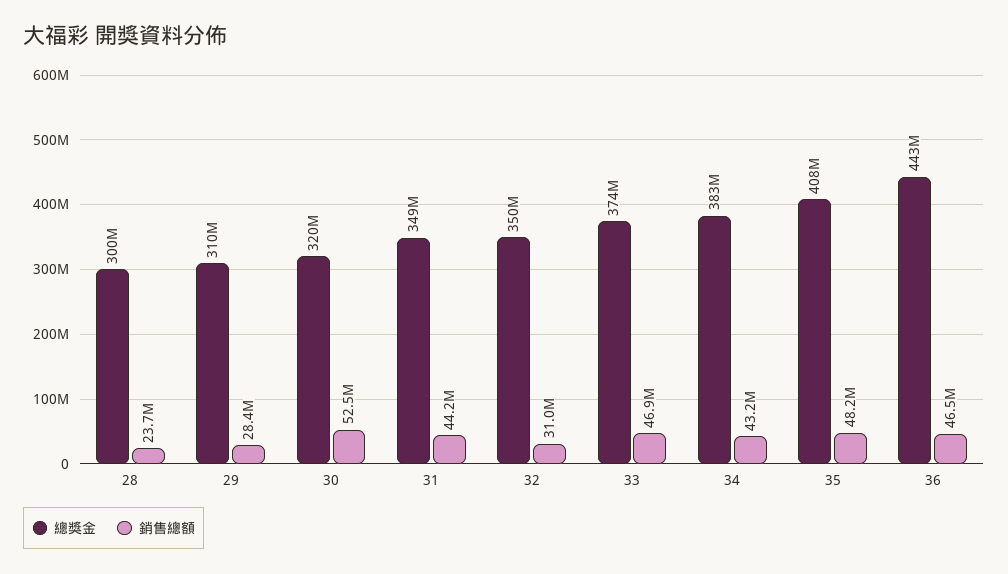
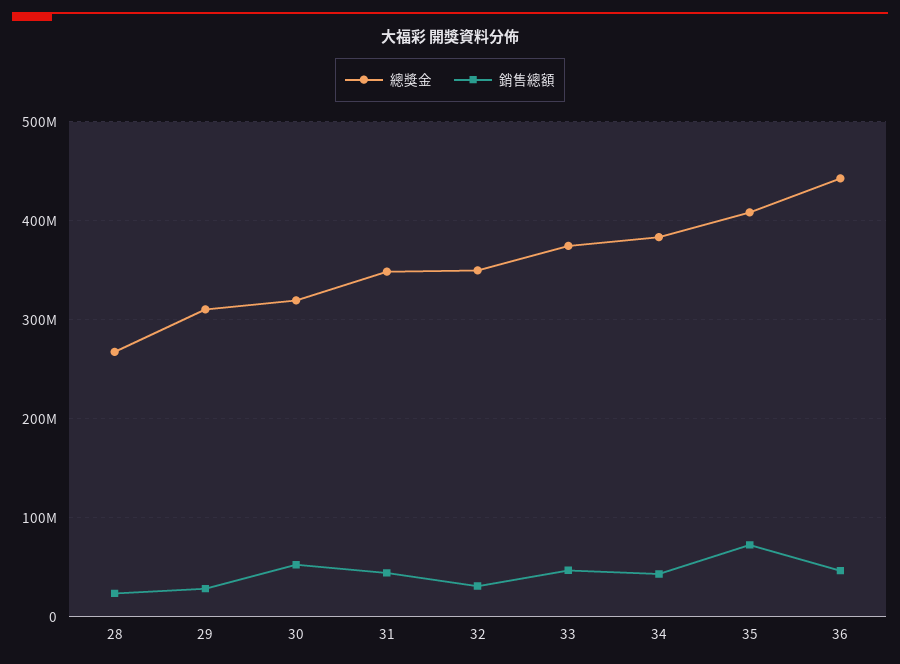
  {
    "總獎金": {
-     "28": 300000000,
+     "28": 270000000,
      "29": 310000000,
      "30": 320000000,
      "31": 349000000,
      "32": 350000000,
      "33": 374000000,
      "34": 383000000,
      "35": 408000000,
      "36": 443000000
    },
    "銷售總額": {
      "28": 23700000,
      "29": 28400000,
      "30": 52500000,
      "31": 44200000,
      "32": 31000000,
      "33": 46900000,
      "34": 43200000,
-     "35": 48200000,
+     "35": 70000000,
      "36": 46500000
    }
  }

